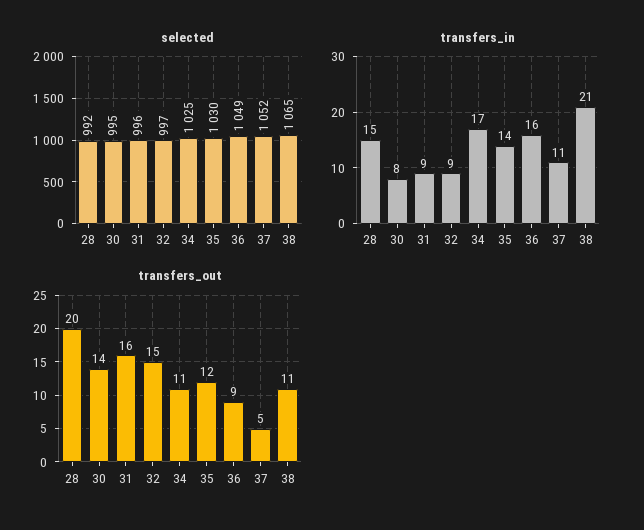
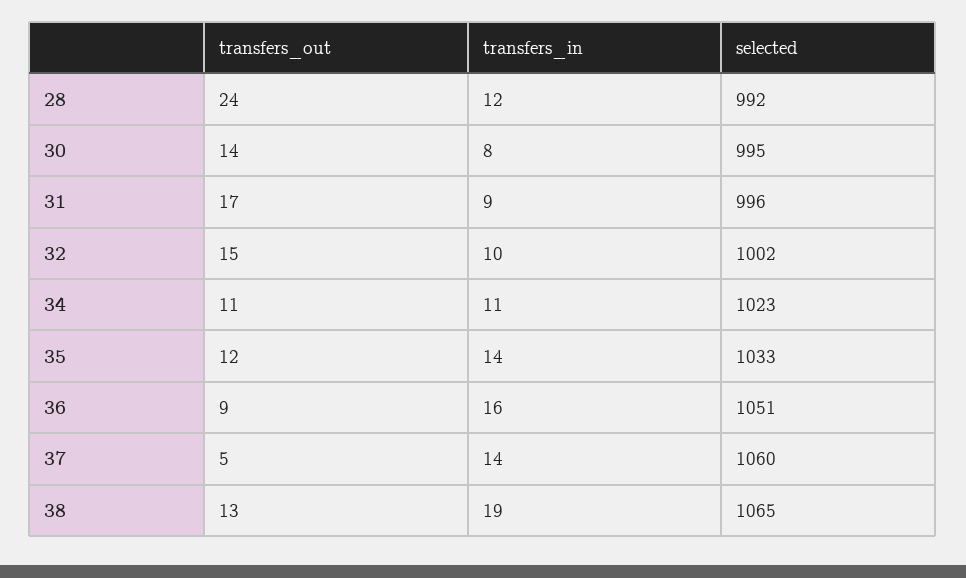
  {
    "selected": {
      "28": 992,
      "30": 995,
      "31": 996,
-     "32": 997,
+     "32": 1002,
-     "34": 1025,
+     "34": 1023,
-     "35": 1030,
+     "35": 1033,
-     "36": 1049,
+     "36": 1051,
-     "37": 1052,
+     "37": 1060,
      "38": 1065
    },
    "transfers_in": {
-     "28": 15,
+     "28": 12,
      "30": 8,
      "31": 9,
-     "32": 9,
+     "32": 10,
-     "34": 17,
+     "34": 11,
      "35": 14,
      "36": 16,
-     "37": 11,
+     "37": 14,
-     "38": 21
+     "38": 19
    },
    "transfers_out": {
-     "28": 20,
+     "28": 24,
      "30": 14,
-     "31": 16,
+     "31": 17,
      "32": 15,
      "34": 11,
      "35": 12,
      "36": 9,
      "37": 5,
-     "38": 11
+     "38": 13
    }
  }

